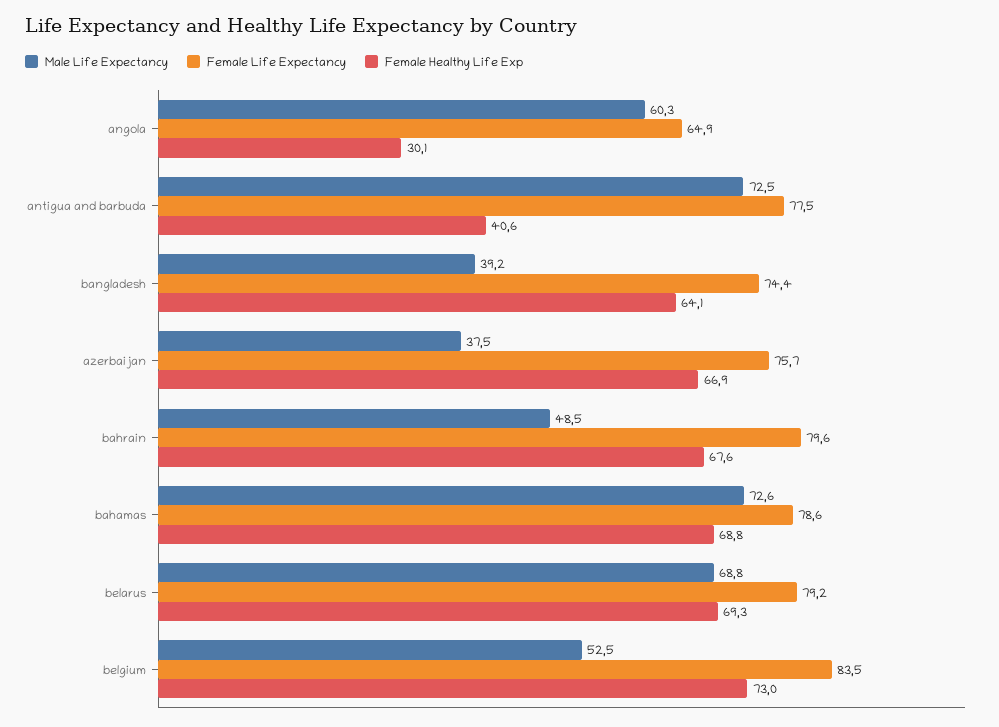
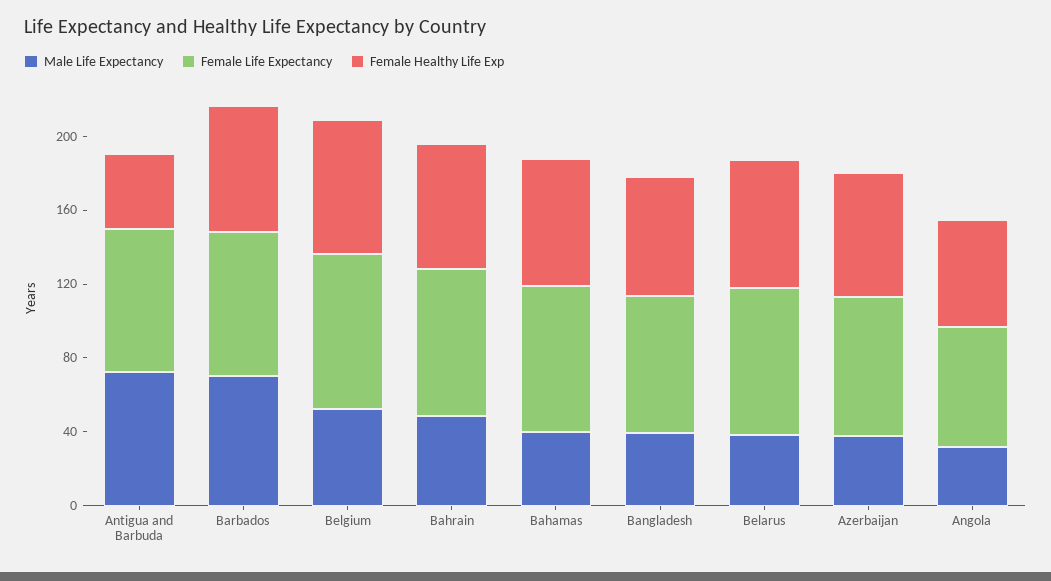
  {
    "Male Life Expectancy": {
-     "angola": 60.3,
+     "angola": 30,
      "antigua and barbuda": 72.5,
      "bangladesh": 39.2,
      "azerbaijan": 37.5,
      "bahrain": 48.5,
-     "bahamas": 72.6,
+     "bahamas": 40,
-     "belarus": 68.8,
+     "belarus": 40,
-     "belgium": 52.5
+     "belgium": 52.5,
+     "Barbados": 70
    },
    "Female Life Expectancy": {
      "angola": 64.9,
      "antigua and barbuda": 77.5,
      "bangladesh": 74.4,
      "azerbaijan": 75.7,
      "bahrain": 79.6,
      "bahamas": 78.6,
      "belarus": 79.2,
-     "belgium": 83.5
+     "belgium": 83.5,
+     "Barbados": 80
    },
    "Female Healthy Life Exp": {
-     "angola": 30.1,
+     "angola": 60,
      "antigua and barbuda": 40.6,
      "bangladesh": 64.1,
      "azerbaijan": 66.9,
      "bahrain": 67.6,
      "bahamas": 68.8,
      "belarus": 69.3,
-     "belgium": 73
+     "belgium": 73,
+     "Barbados": 70
    }
  }

